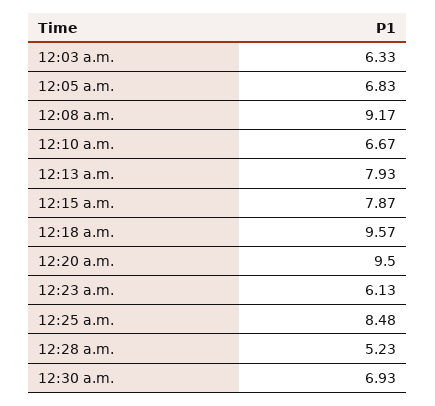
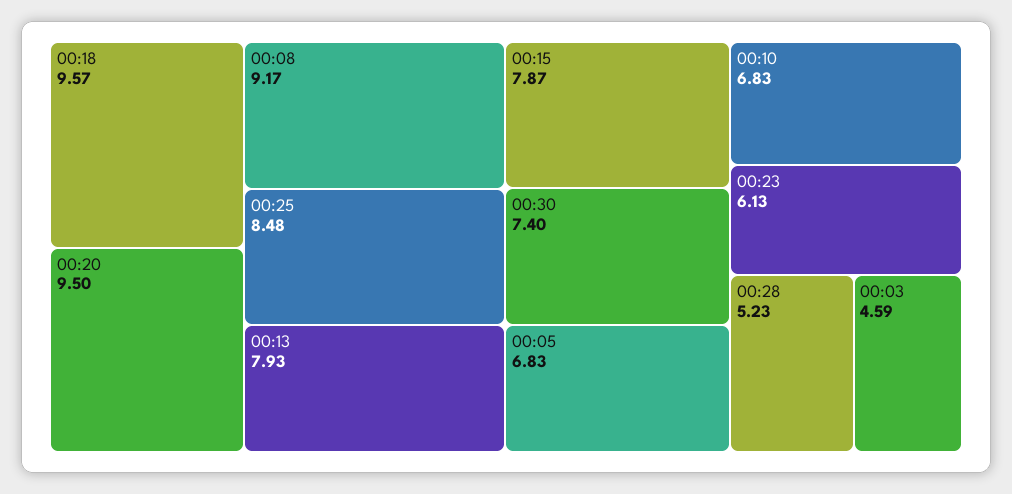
  {
-   "12:03 a.m.": 6.33,
+   "12:03 a.m.": 4.59,
    "12:05 a.m.": 6.83,
    "12:08 a.m.": 9.17,
-   "12:10 a.m.": 6.67,
+   "12:10 a.m.": 6.83,
    "12:13 a.m.": 7.93,
    "12:15 a.m.": 7.87,
    "12:18 a.m.": 9.57,
    "12:20 a.m.": 9.5,
    "12:23 a.m.": 6.13,
    "12:25 a.m.": 8.48,
    "12:28 a.m.": 5.23,
-   "12:30 a.m.": 6.93
+   "12:30 a.m.": 7.4
  }

